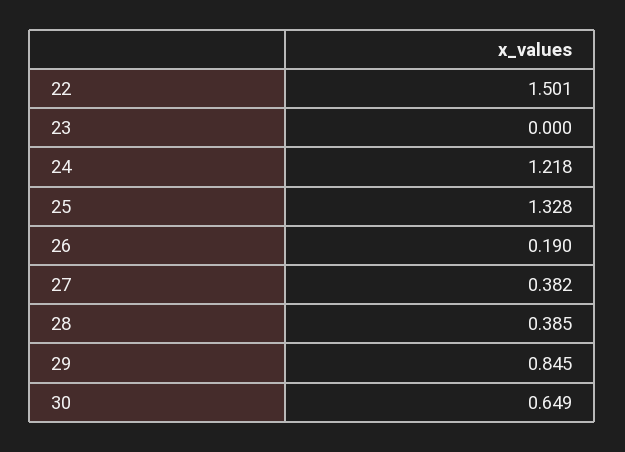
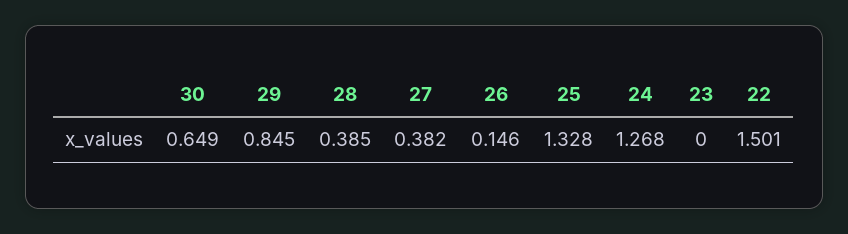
  {
    "22": 1.501,
    "23": 0,
-   "24": 1.218,
+   "24": 1.268,
    "25": 1.328,
-   "26": 0.19,
+   "26": 0.146,
    "27": 0.382,
    "28": 0.385,
    "29": 0.845,
    "30": 0.649
  }

